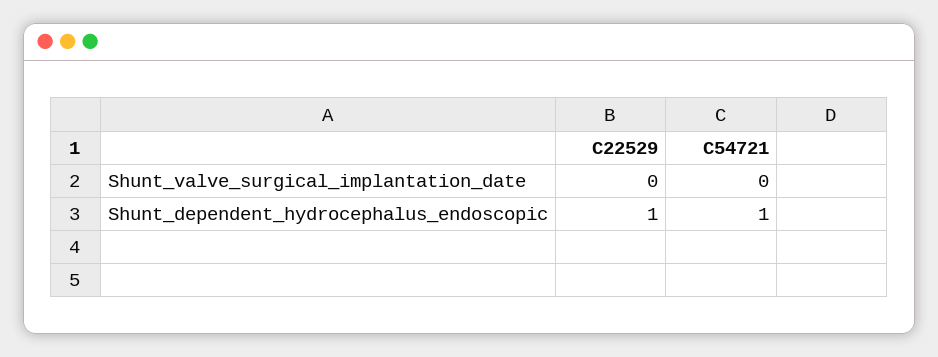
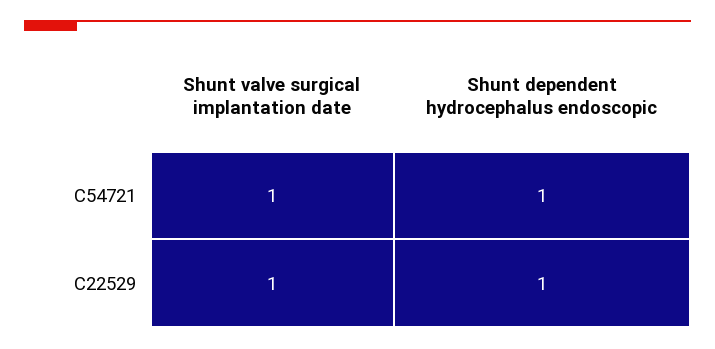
  {
    "C22529": {
-     "Shunt_valve_surgical_implantation_date": 0,
+     "Shunt_valve_surgical_implantation_date": 1,
      "Shunt_dependent_hydrocephalus_endoscopic": 1
    },
    "C54721": {
-     "Shunt_valve_surgical_implantation_date": 0,
+     "Shunt_valve_surgical_implantation_date": 1,
      "Shunt_dependent_hydrocephalus_endoscopic": 1
    }
  }

